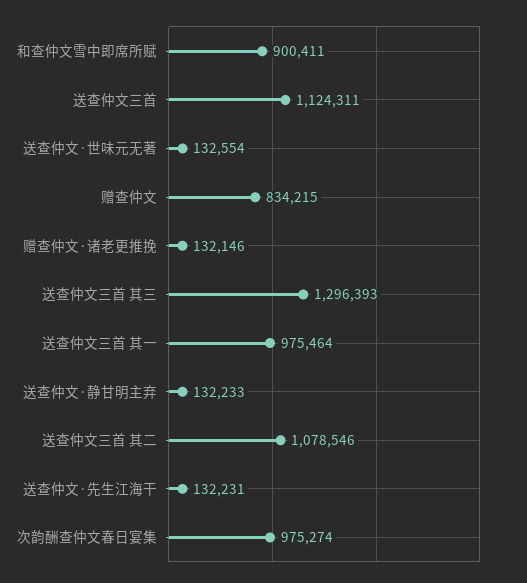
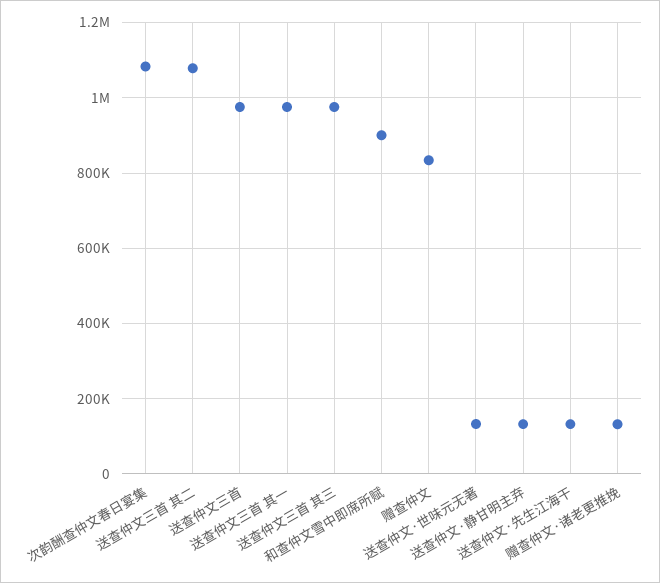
  {
    "和查仲文雪中即席所赋": 900411,
-   "送查仲文三首": 1124311,
+   "送查仲文三首": 980000,
    "送查仲文·世味元无著": 132554,
    "赠查仲文": 834215,
    "赠查仲文·诸老更推挽": 132146,
-   "送查仲文三首 其三": 1296393,
+   "送查仲文三首 其三": 980000,
    "送查仲文三首 其一": 975464,
    "送查仲文·静甘明主弃": 132233,
    "送查仲文三首 其二": 1078546,
    "送查仲文·先生江海干": 132231,
-   "次韵酬查仲文春日宴集": 975274
+   "次韵酬查仲文春日宴集": 1080000
  }

